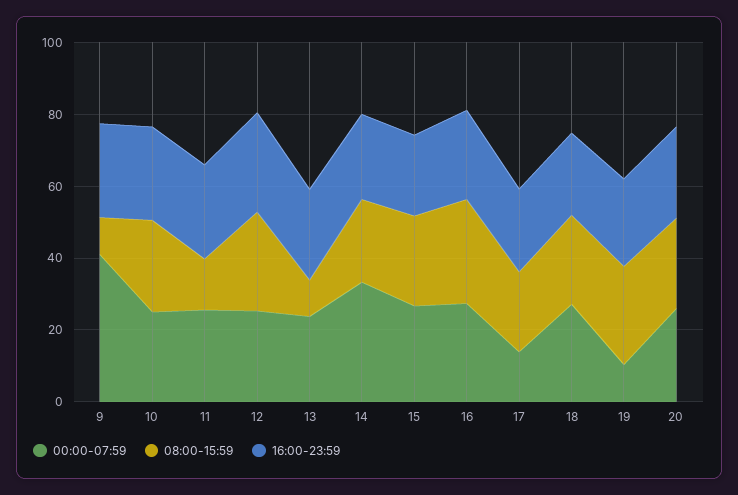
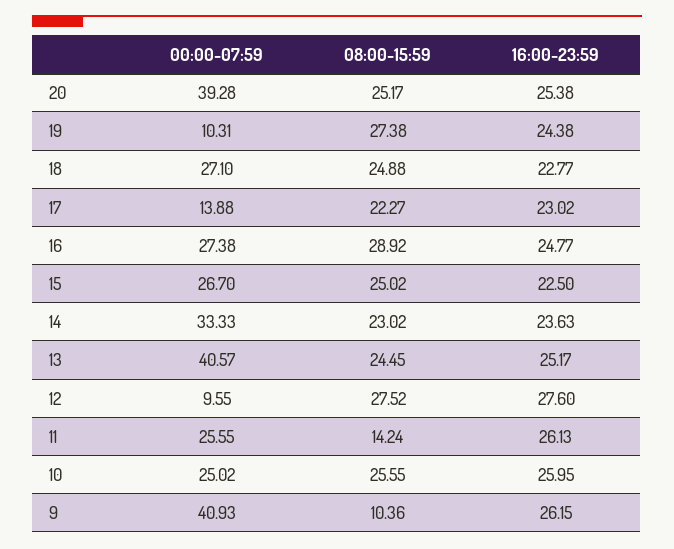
  {
    "00:00-07:59": {
      "9": 40.93,
      "10": 25.02,
      "11": 25.55,
-     "12": 25,
+     "12": 9.55,
-     "13": 25,
+     "13": 40.57,
      "14": 33.33,
      "15": 26.7,
      "16": 27.38,
      "17": 13.88,
      "18": 27.1,
      "19": 10.31,
-     "20": 25
+     "20": 39.28
    },
    "08:00-15:59": {
      "9": 10.36,
      "10": 25.55,
      "11": 14.24,
      "12": 27.52,
-     "13": 10,
+     "13": 24.45,
      "14": 23.02,
      "15": 25.02,
      "16": 28.92,
      "17": 22.27,
      "18": 24.88,
      "19": 27.38,
      "20": 25.17
    },
    "16:00-23:59": {
      "9": 26.15,
      "10": 25.95,
      "11": 26.13,
      "12": 27.6,
      "13": 25.17,
      "14": 23.63,
      "15": 22.5,
      "16": 24.77,
      "17": 23.02,
      "18": 22.77,
      "19": 24.38,
      "20": 25.38
    }
  }

